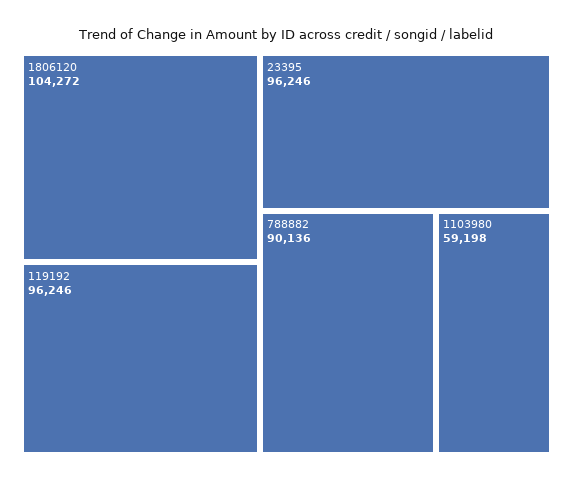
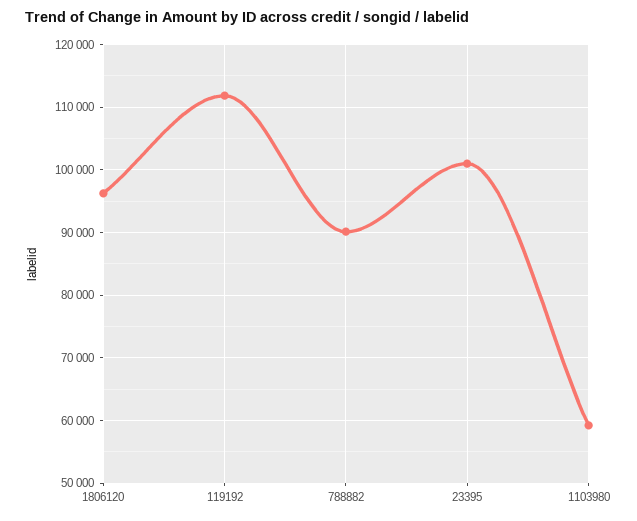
  {
-   "1806120": 104272,
+   "1806120": 96000,
-   "119192": 96246,
+   "119192": 112000,
-   "23395": 96246,
+   "23395": 101000,
    "788882": 90136,
    "1103980": 59198
  }

